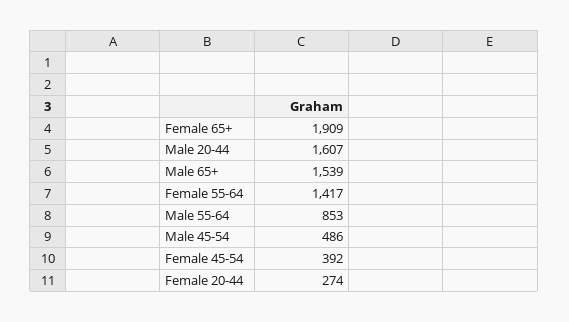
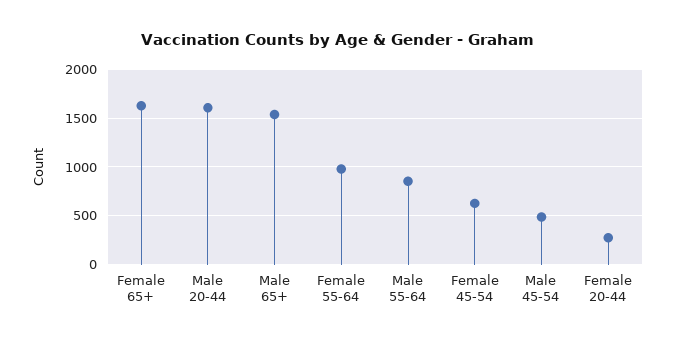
  {
-   "Female 65+": 1909,
+   "Female 65+": 1600,
    "Male 20-44": 1607,
    "Male 65+": 1539,
-   "Female 55-64": 1417,
+   "Female 55-64": 1000,
    "Male 55-64": 853,
    "Male 45-54": 486,
-   "Female 45-54": 392,
+   "Female 45-54": 600,
    "Female 20-44": 274
  }

